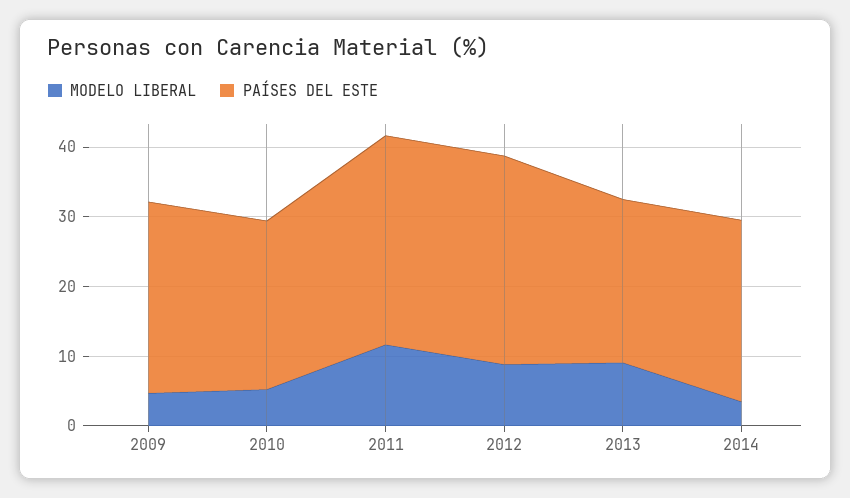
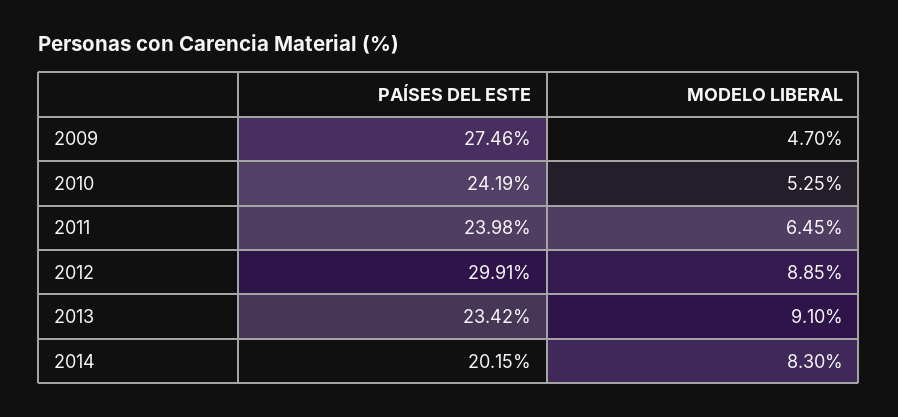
  {
    "MODELO LIBERAL": {
      "2009": 4.7,
      "2010": 5.25,
-     "2011": 12,
+     "2011": 6.45,
      "2012": 8.85,
      "2013": 9.1,
-     "2014": 4
+     "2014": 8.3
    },
    "PAÍSES DEL ESTE": {
      "2009": 27.46,
      "2010": 24.19,
-     "2011": 30,
+     "2011": 23.98,
      "2012": 29.91,
      "2013": 23.42,
-     "2014": 26
+     "2014": 20.15
    }
  }

